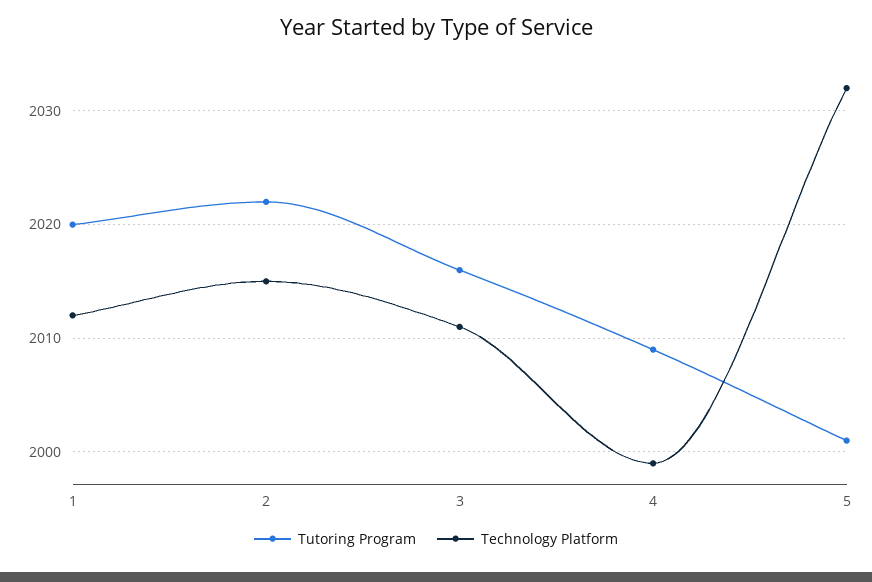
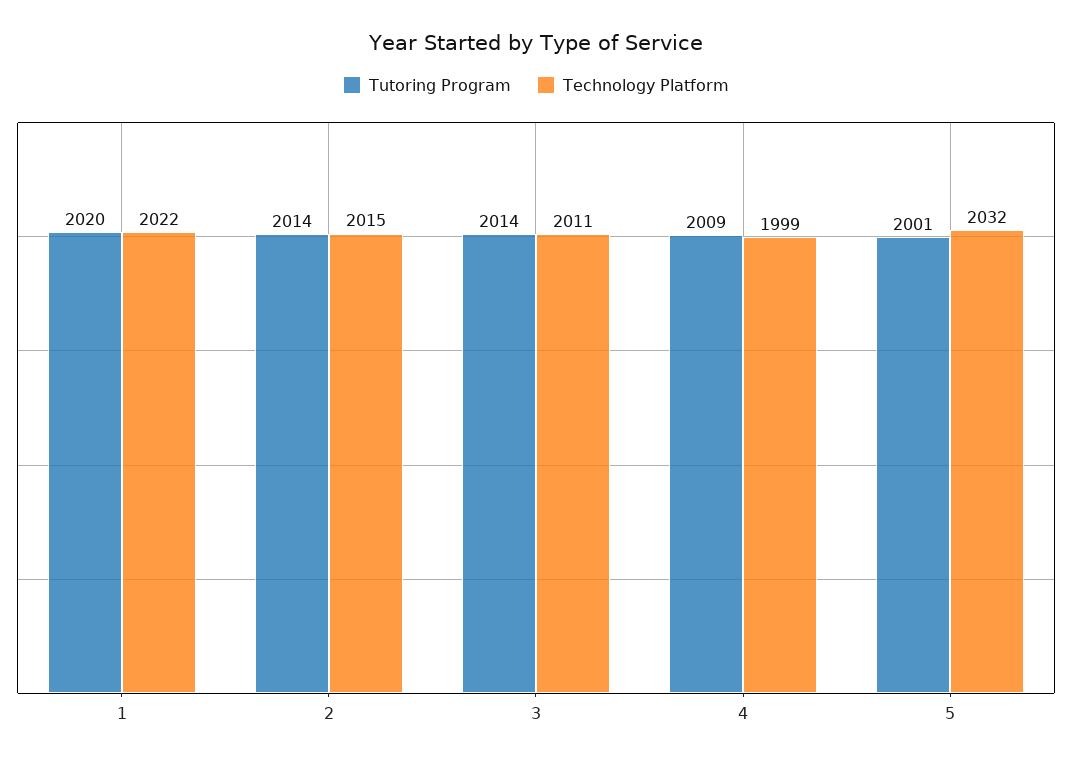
  {
    "Tutoring Program": {
      "1": 2020,
-     "2": 2022,
+     "2": 2014,
-     "3": 2016,
+     "3": 2014,
      "4": 2009,
      "5": 2001
    },
    "Technology Platform": {
-     "1": 2012,
+     "1": 2022,
      "2": 2015,
      "3": 2011,
      "4": 1999,
      "5": 2032
    }
  }

